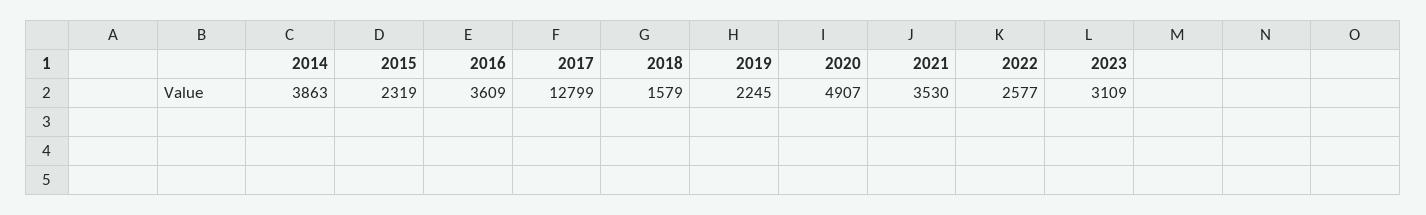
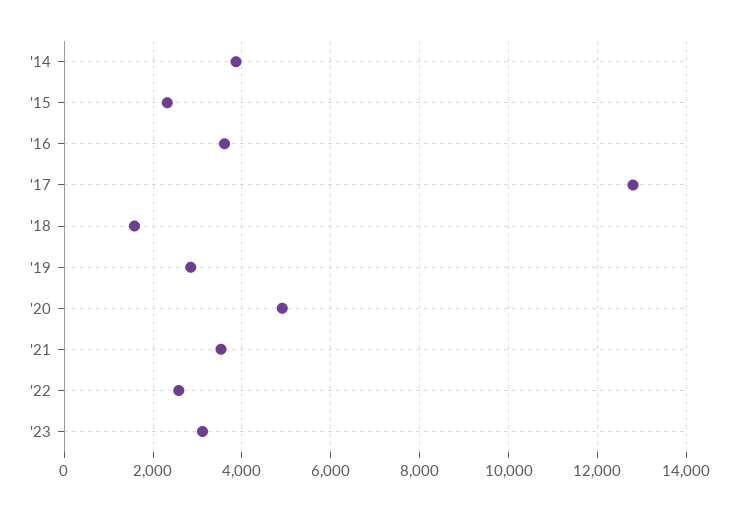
  {
    "2014": 3863,
    "2015": 2319,
    "2016": 3609,
    "2017": 12799,
    "2018": 1579,
-   "2019": 2245,
+   "2019": 2800,
    "2020": 4907,
    "2021": 3530,
    "2022": 2577,
    "2023": 3109
  }

